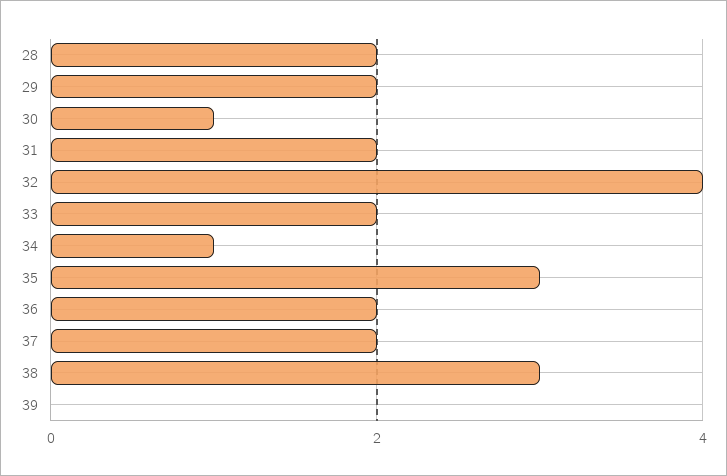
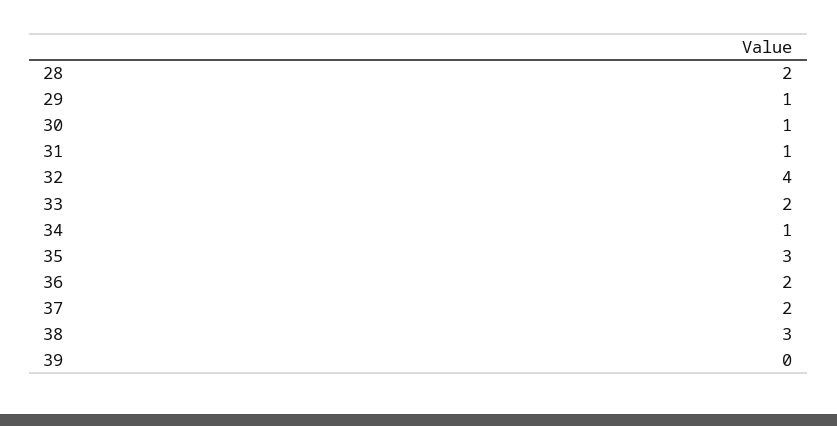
  {
    "28": 2,
-   "29": 2,
+   "29": 1,
    "30": 1,
-   "31": 2,
+   "31": 1,
    "32": 4,
    "33": 2,
    "34": 1,
    "35": 3,
    "36": 2,
    "37": 2,
    "38": 3,
    "39": 0
  }

